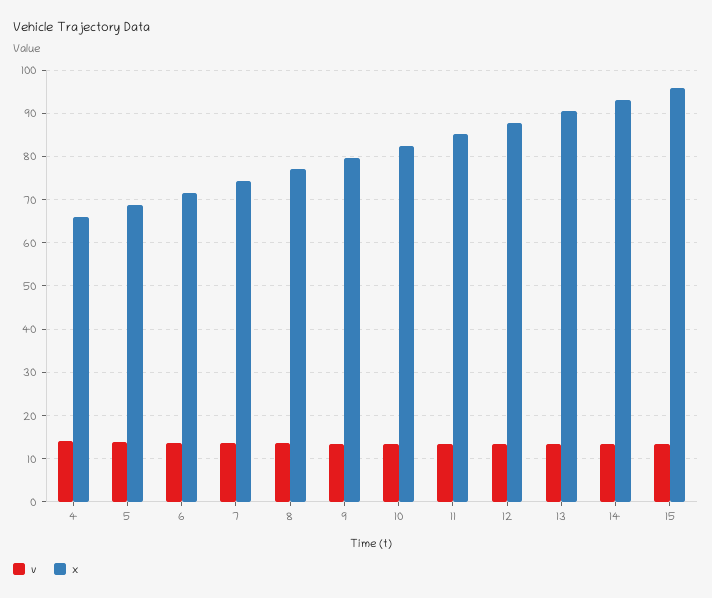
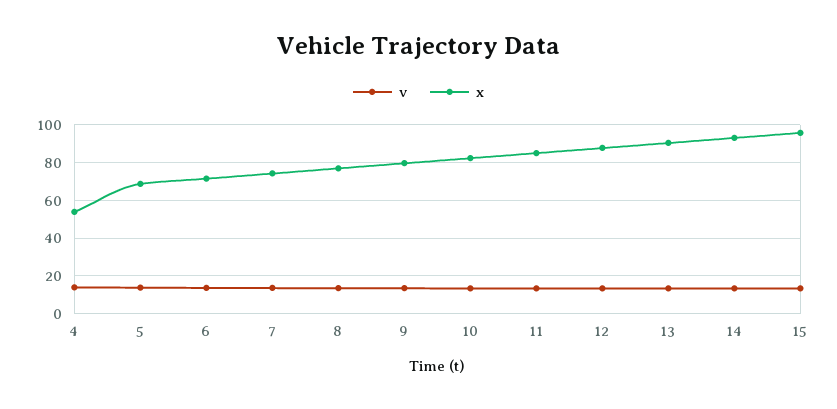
  {
    "v": {
      "4": 14,
      "5": 14,
      "6": 14,
      "7": 14,
      "8": 14,
      "9": 14,
      "10": 14,
      "11": 14,
      "12": 14,
      "13": 14,
      "14": 14,
      "15": 14
    },
    "x": {
-     "4": 66,
+     "4": 55,
      "5": 68,
      "6": 72,
      "7": 74,
      "8": 78,
      "9": 80,
      "10": 82,
      "11": 86,
      "12": 88,
      "13": 90,
      "14": 94,
      "15": 96
    }
  }

